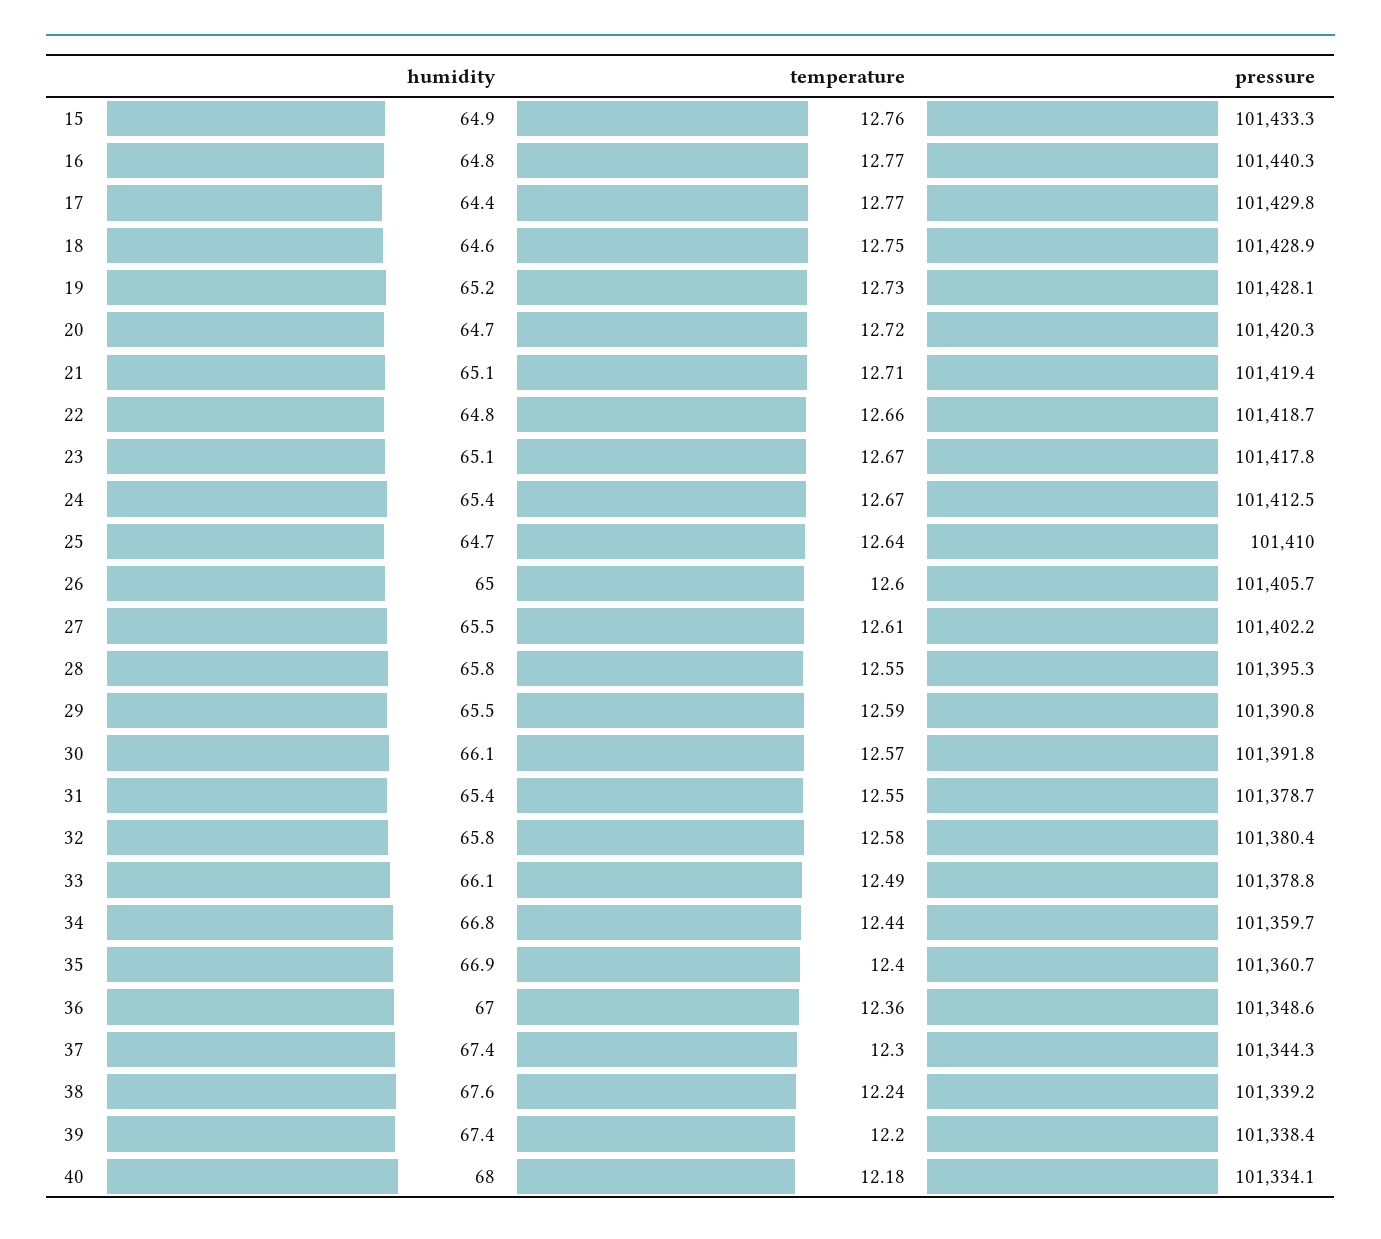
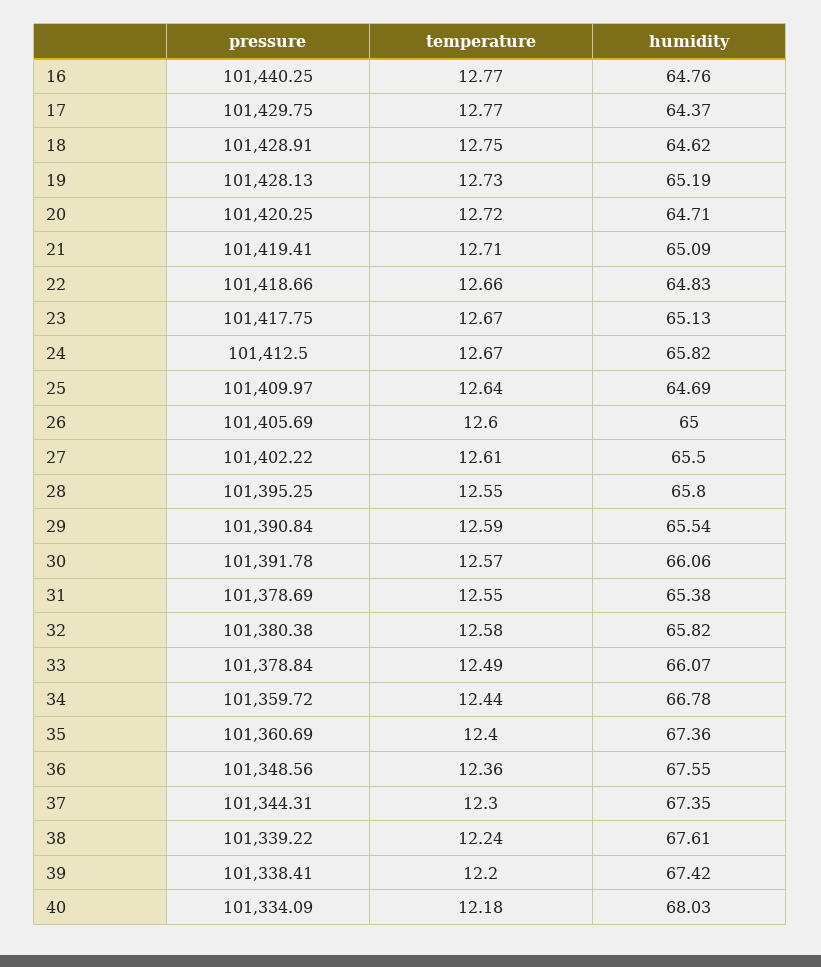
  {
    "humidity": {
-     "15": 64.9,
      "16": 64.76,
      "17": 64.37,
      "18": 64.62,
      "19": 65.19,
      "20": 64.71,
      "21": 65.09,
      "22": 64.83,
      "23": 65.13,
-     "24": 65.4,
+     "24": 65.82,
      "25": 64.69,
      "26": 65,
      "27": 65.5,
      "28": 65.8,
      "29": 65.54,
      "30": 66.06,
      "31": 65.38,
      "32": 65.82,
      "33": 66.07,
      "34": 66.78,
-     "35": 66.9,
+     "35": 67.36,
-     "36": 67,
+     "36": 67.55,
      "37": 67.35,
      "38": 67.61,
      "39": 67.42,
      "40": 68.03
    },
    "temperature": {
-     "15": 12.76,
      "16": 12.77,
      "17": 12.77,
      "18": 12.75,
      "19": 12.73,
      "20": 12.72,
      "21": 12.71,
      "22": 12.66,
      "23": 12.67,
      "24": 12.67,
      "25": 12.64,
      "26": 12.6,
      "27": 12.61,
      "28": 12.55,
      "29": 12.59,
      "30": 12.57,
      "31": 12.55,
      "32": 12.58,
      "33": 12.49,
      "34": 12.44,
      "35": 12.4,
      "36": 12.36,
      "37": 12.3,
      "38": 12.24,
      "39": 12.2,
      "40": 12.18
    },
    "pressure": {
-     "15": 101433.3,
      "16": 101440.25,
      "17": 101429.75,
      "18": 101428.91,
      "19": 101428.13,
      "20": 101420.25,
      "21": 101419.41,
      "22": 101418.66,
      "23": 101417.75,
      "24": 101412.5,
      "25": 101409.97,
      "26": 101405.69,
      "27": 101402.22,
      "28": 101395.25,
      "29": 101390.84,
      "30": 101391.78,
      "31": 101378.69,
      "32": 101380.38,
      "33": 101378.84,
      "34": 101359.72,
      "35": 101360.69,
      "36": 101348.56,
      "37": 101344.31,
      "38": 101339.22,
      "39": 101338.41,
      "40": 101334.09
    }
  }

